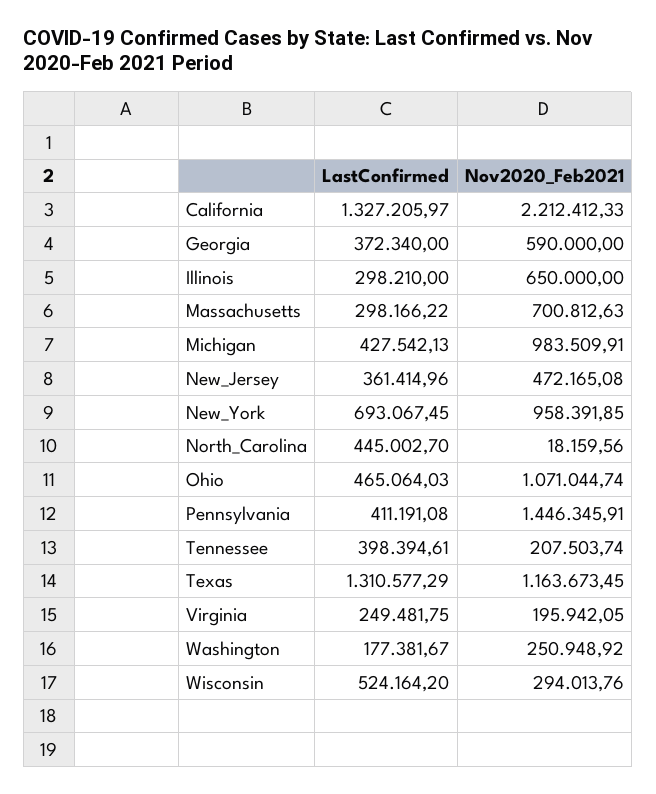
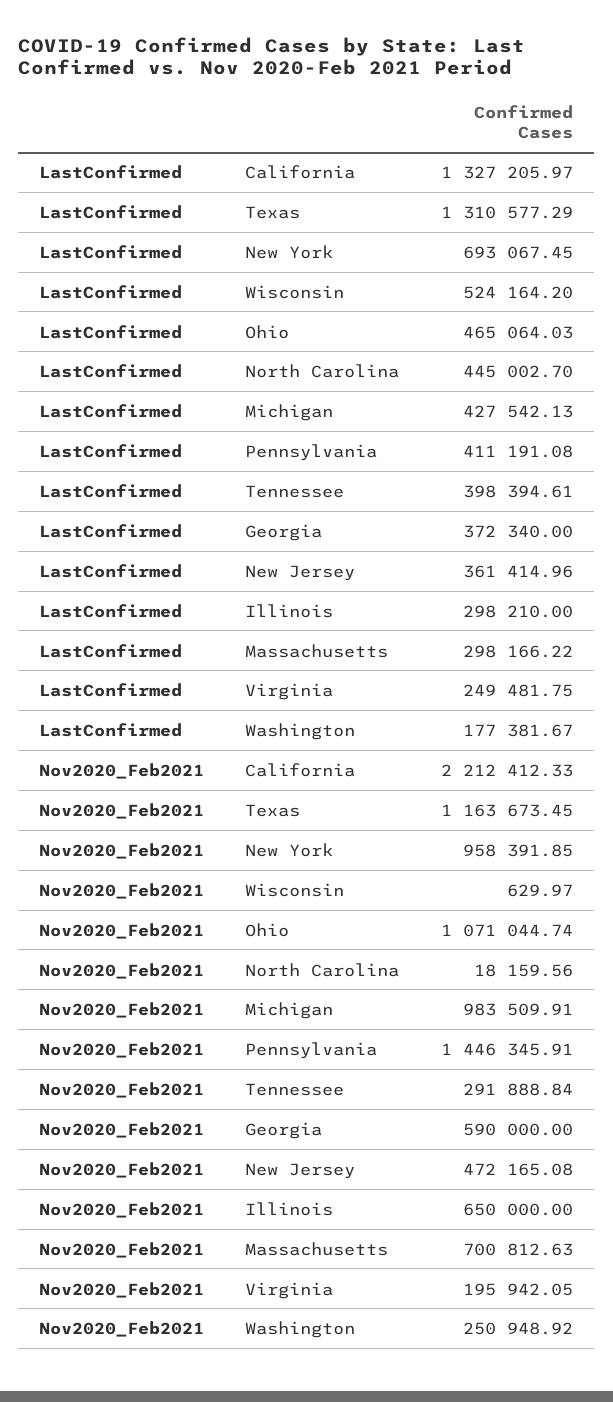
  {
    "LastConfirmed": {
      "California": 1327205.97,
      "Georgia": 372340,
      "Illinois": 298210,
      "Massachusetts": 298166.22,
      "Michigan": 427542.13,
      "New_Jersey": 361414.96,
      "New_York": 693067.45,
      "North_Carolina": 445002.7,
      "Ohio": 465064.03,
      "Pennsylvania": 411191.08,
      "Tennessee": 398394.61,
      "Texas": 1310577.29,
      "Virginia": 249481.75,
      "Washington": 177381.67,
      "Wisconsin": 524164.2
    },
    "Nov2020_Feb2021": {
      "California": 2212412.33,
      "Georgia": 590000,
      "Illinois": 650000,
      "Massachusetts": 700812.63,
      "Michigan": 983509.91,
      "New_Jersey": 472165.08,
      "New_York": 958391.85,
      "North_Carolina": 18159.56,
      "Ohio": 1071044.74,
      "Pennsylvania": 1446345.91,
-     "Tennessee": 207503.74,
+     "Tennessee": 291888.84,
      "Texas": 1163673.45,
      "Virginia": 195942.05,
      "Washington": 250948.92,
-     "Wisconsin": 294013.76
+     "Wisconsin": 629.97
    }
  }

